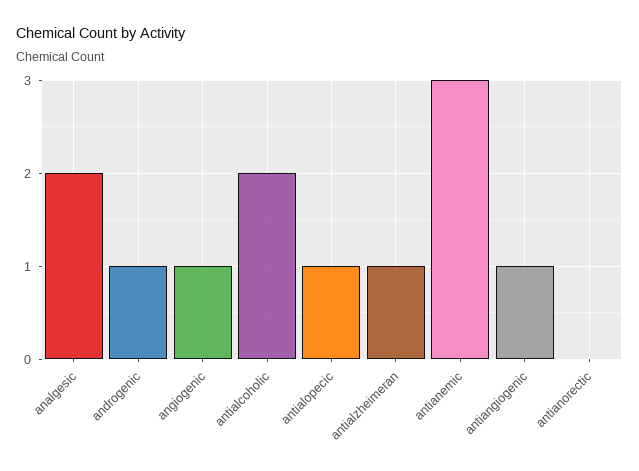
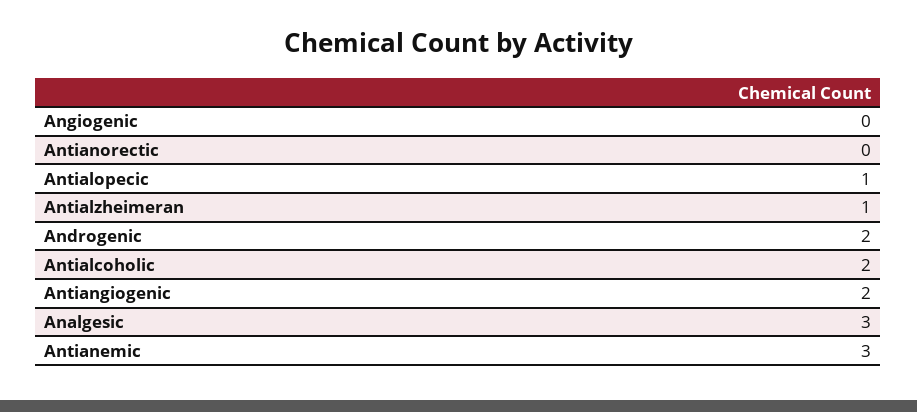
  {
-   "analgesic": 2,
+   "analgesic": 3,
-   "androgenic": 1,
+   "androgenic": 2,
-   "angiogenic": 1,
+   "angiogenic": 0,
    "antialcoholic": 2,
    "antialopecic": 1,
    "antialzheimeran": 1,
    "antianemic": 3,
-   "antiangiogenic": 1,
+   "antiangiogenic": 2,
    "antianorectic": 0
  }

